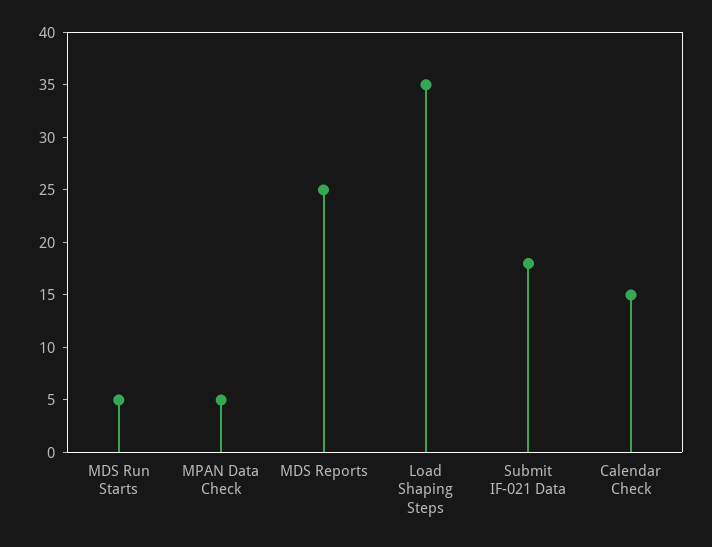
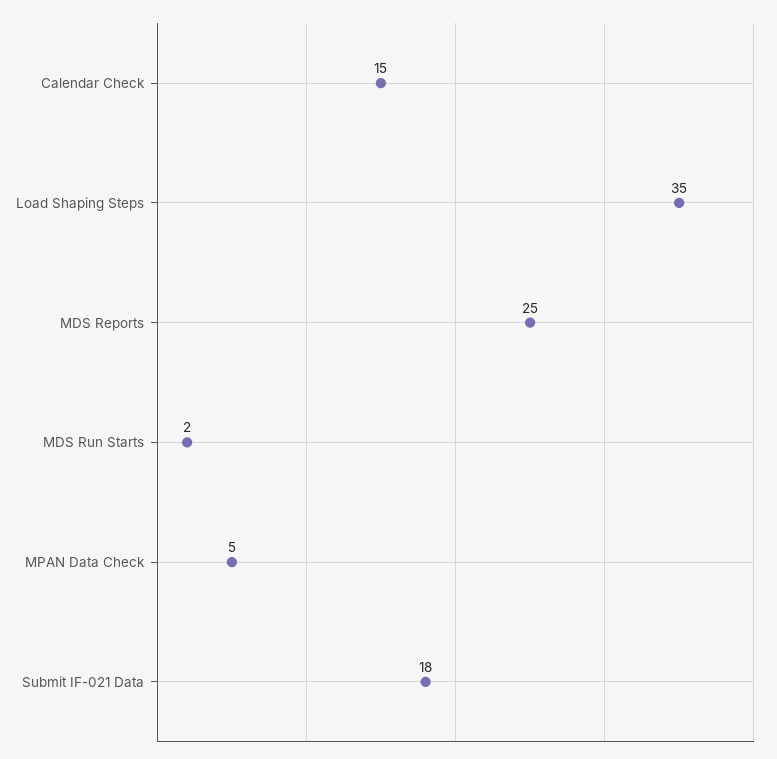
  {
-   "MDS Run Starts": 5,
+   "MDS Run Starts": 2,
    "MPAN Data Check": 5,
    "MDS Reports": 25,
    "Load Shaping Steps": 35,
    "Submit IF-021 Data": 18,
    "Calendar Check": 15
  }

